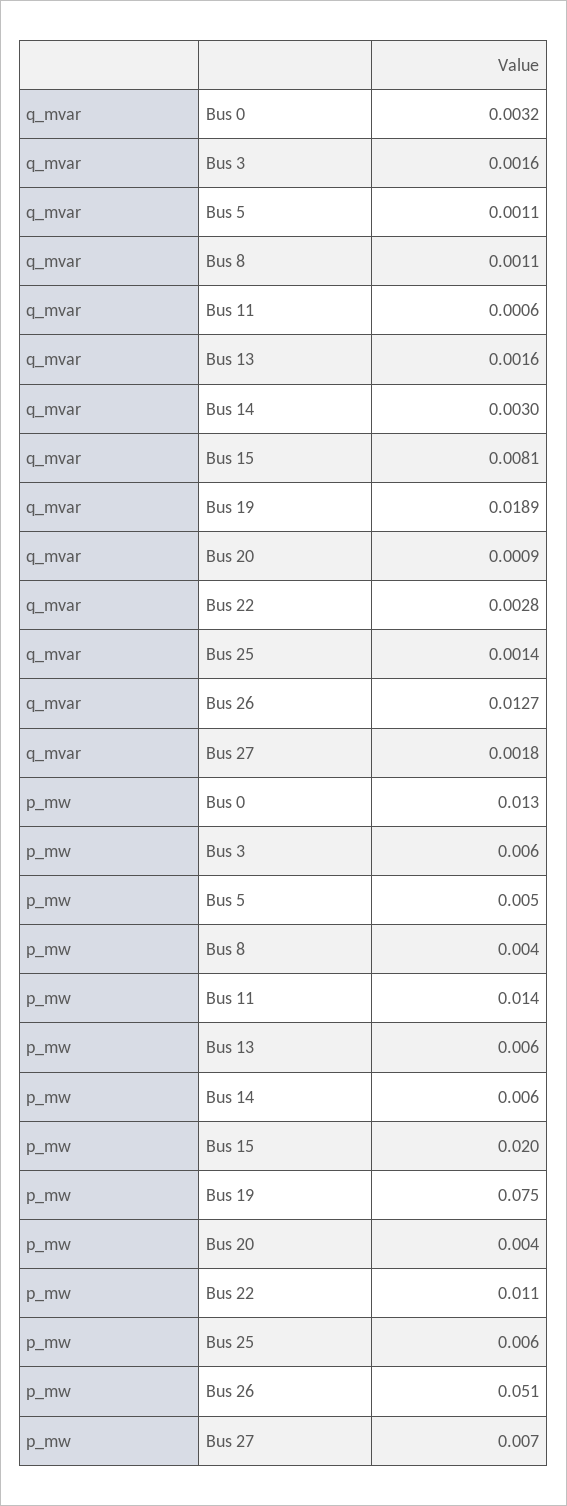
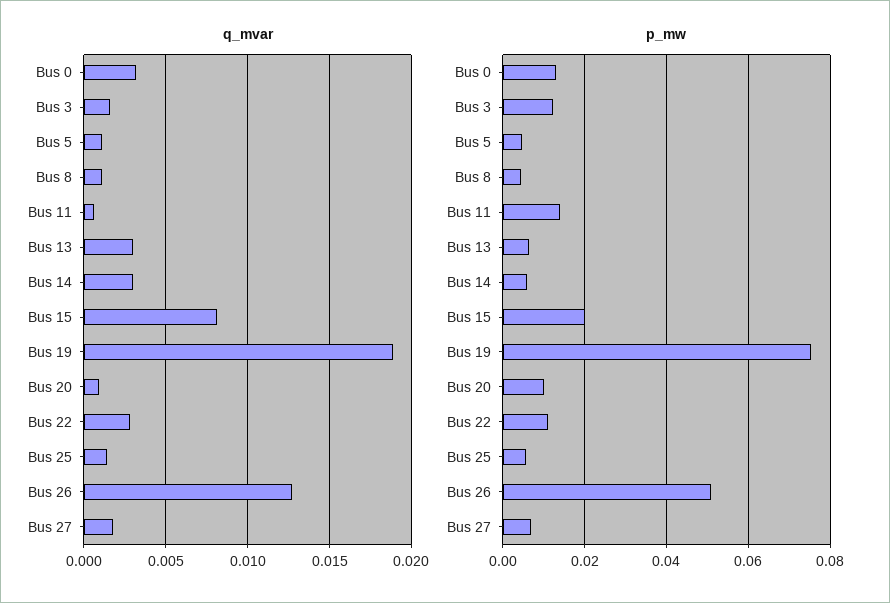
  {
    "q_mvar": {
      "Bus 0": 0.0032,
      "Bus 3": 0.0016,
      "Bus 5": 0.0011,
      "Bus 8": 0.0011,
      "Bus 11": 0.0006,
-     "Bus 13": 0.0016,
+     "Bus 13": 0.003,
      "Bus 14": 0.003,
      "Bus 15": 0.0081,
      "Bus 19": 0.0189,
      "Bus 20": 0.0009,
      "Bus 22": 0.0028,
      "Bus 25": 0.0014,
      "Bus 26": 0.0127,
      "Bus 27": 0.0018
    },
    "p_mw": {
      "Bus 0": 0.013,
-     "Bus 3": 0.006,
+     "Bus 3": 0.012,
      "Bus 5": 0.005,
      "Bus 8": 0.004,
      "Bus 11": 0.014,
      "Bus 13": 0.006,
      "Bus 14": 0.006,
      "Bus 15": 0.02,
      "Bus 19": 0.075,
-     "Bus 20": 0.004,
+     "Bus 20": 0.01,
      "Bus 22": 0.011,
      "Bus 25": 0.006,
      "Bus 26": 0.051,
      "Bus 27": 0.007
    }
  }

